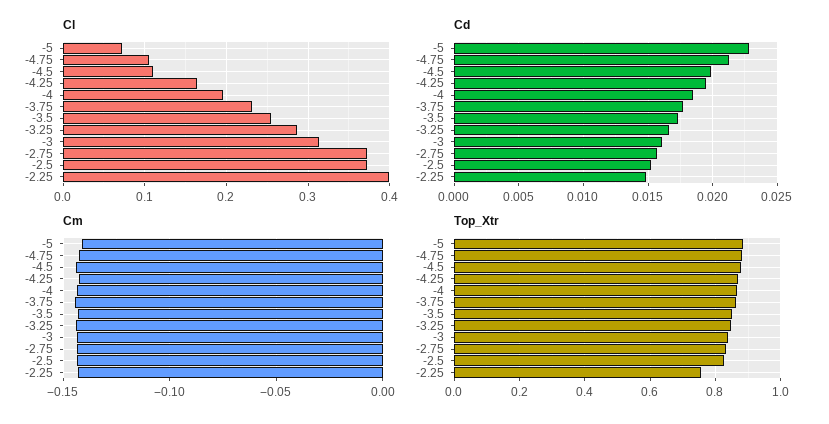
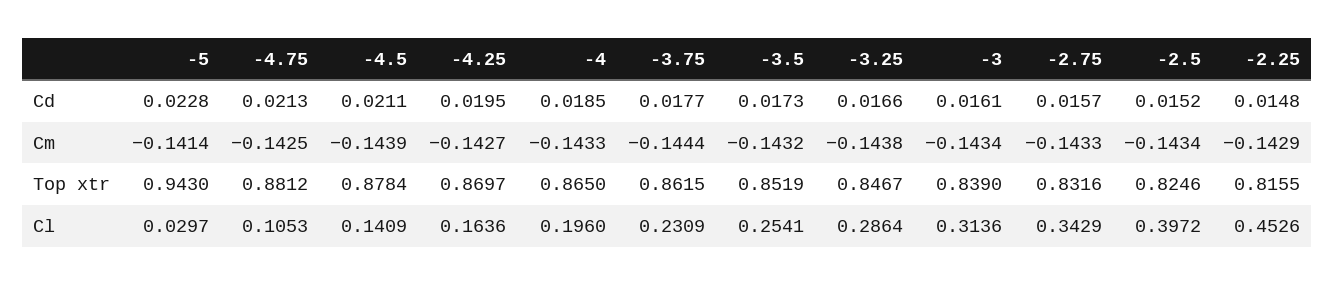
  {
    "Cl": {
-     "-5": 0.07,
+     "-5": 0.0297,
      "-4.75": 0.1053,
-     "-4.5": 0.11,
+     "-4.5": 0.1409,
      "-4.25": 0.1636,
      "-4": 0.196,
      "-3.75": 0.2309,
      "-3.5": 0.2541,
      "-3.25": 0.2864,
      "-3": 0.3136,
-     "-2.75": 0.37,
+     "-2.75": 0.3429,
-     "-2.5": 0.37,
+     "-2.5": 0.3972,
-     "-2.25": 0.4
+     "-2.25": 0.4526
    },
    "Cd": {
      "-5": 0.0228,
      "-4.75": 0.0213,
-     "-4.5": 0.02,
+     "-4.5": 0.0211,
      "-4.25": 0.0195,
      "-4": 0.0185,
      "-3.75": 0.0177,
      "-3.5": 0.0173,
      "-3.25": 0.0166,
      "-3": 0.0161,
      "-2.75": 0.0157,
      "-2.5": 0.0152,
      "-2.25": 0.0148
    },
    "Cm": {
      "-5": -0.1414,
      "-4.75": -0.1425,
      "-4.5": -0.1439,
      "-4.25": -0.1427,
      "-4": -0.1433,
      "-3.75": -0.1444,
      "-3.5": -0.1432,
      "-3.25": -0.1438,
      "-3": -0.1434,
      "-2.75": -0.1433,
      "-2.5": -0.1434,
      "-2.25": -0.1429
    },
    "Top_Xtr": {
-     "-5": 0.88,
+     "-5": 0.943,
      "-4.75": 0.8812,
      "-4.5": 0.8784,
      "-4.25": 0.8697,
      "-4": 0.865,
      "-3.75": 0.8615,
      "-3.5": 0.8519,
      "-3.25": 0.8467,
      "-3": 0.839,
      "-2.75": 0.8316,
      "-2.5": 0.8246,
-     "-2.25": 0.76
+     "-2.25": 0.8155
    }
  }

